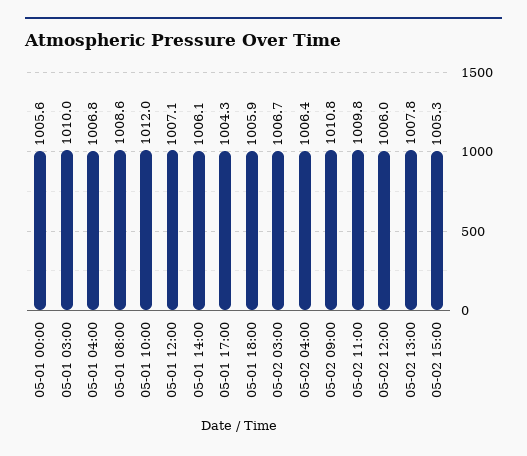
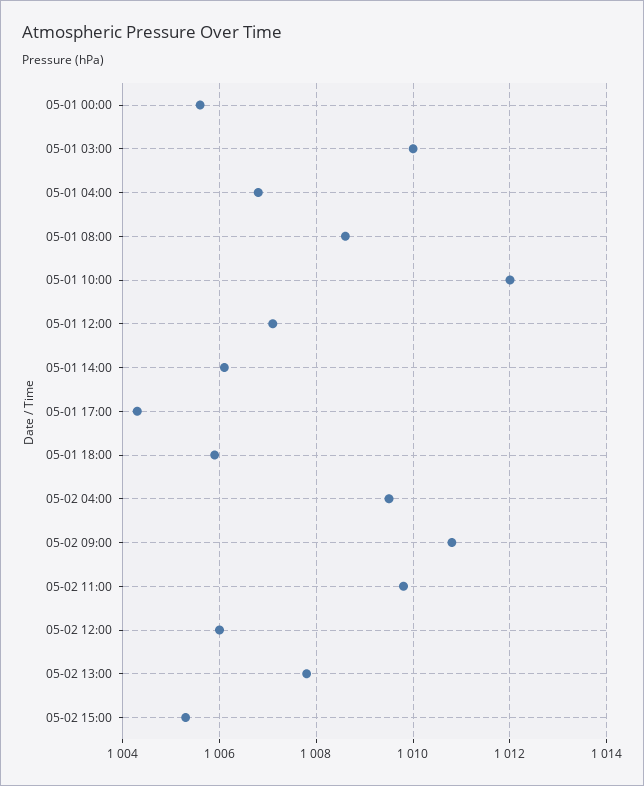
  {
    "05-01 00:00": 1005.6,
    "05-01 03:00": 1010,
    "05-01 04:00": 1006.8,
    "05-01 08:00": 1008.6,
    "05-01 10:00": 1012,
    "05-01 12:00": 1007.1,
    "05-01 14:00": 1006.1,
    "05-01 17:00": 1004.3,
    "05-01 18:00": 1005.9,
-   "05-02 03:00": 1006.7,
-   "05-02 04:00": 1006.4,
+   "05-02 04:00": 1009.5,
    "05-02 09:00": 1010.8,
    "05-02 11:00": 1009.8,
    "05-02 12:00": 1006,
    "05-02 13:00": 1007.8,
    "05-02 15:00": 1005.3
  }

